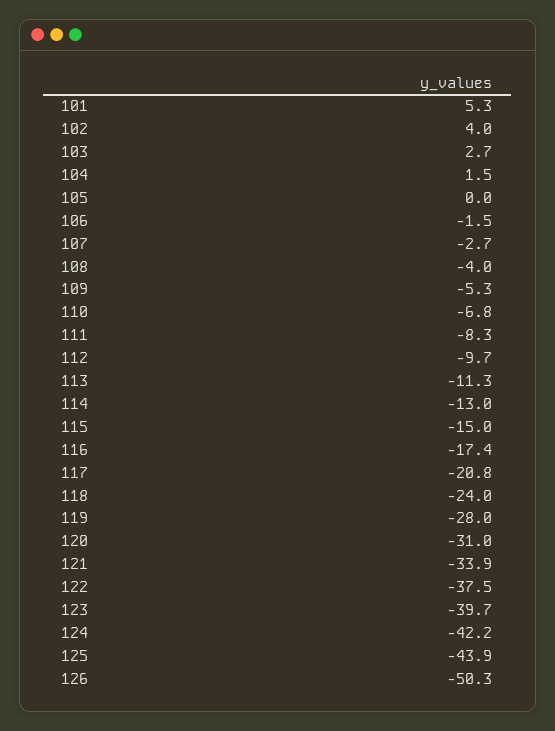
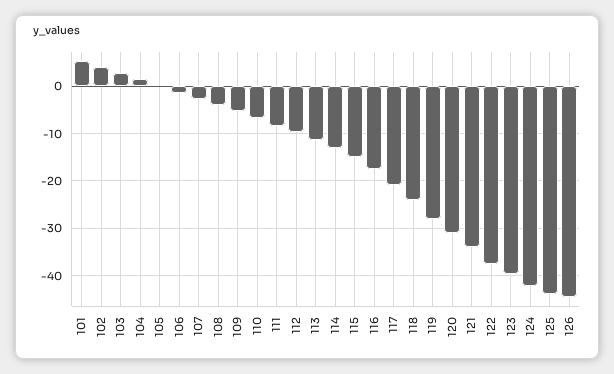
  {
    "101": 5.3,
    "102": 4,
    "103": 2.7,
    "104": 1.5,
    "105": 0,
    "106": -1.5,
    "107": -2.7,
    "108": -4,
    "109": -5.3,
    "110": -6.8,
    "111": -8.3,
    "112": -9.7,
    "113": -11.3,
    "114": -13,
    "115": -15,
    "116": -17.4,
    "117": -20.8,
    "118": -24,
    "119": -28,
    "120": -31,
    "121": -33.9,
    "122": -37.5,
    "123": -39.7,
    "124": -42.2,
    "125": -43.9,
-   "126": -50.3
+   "126": -44
  }

